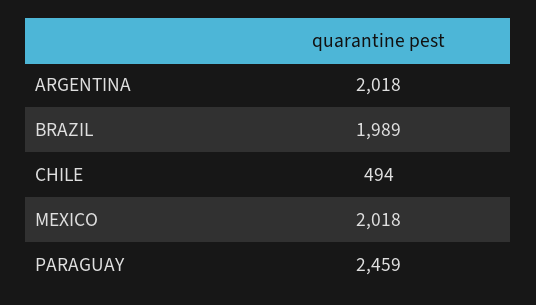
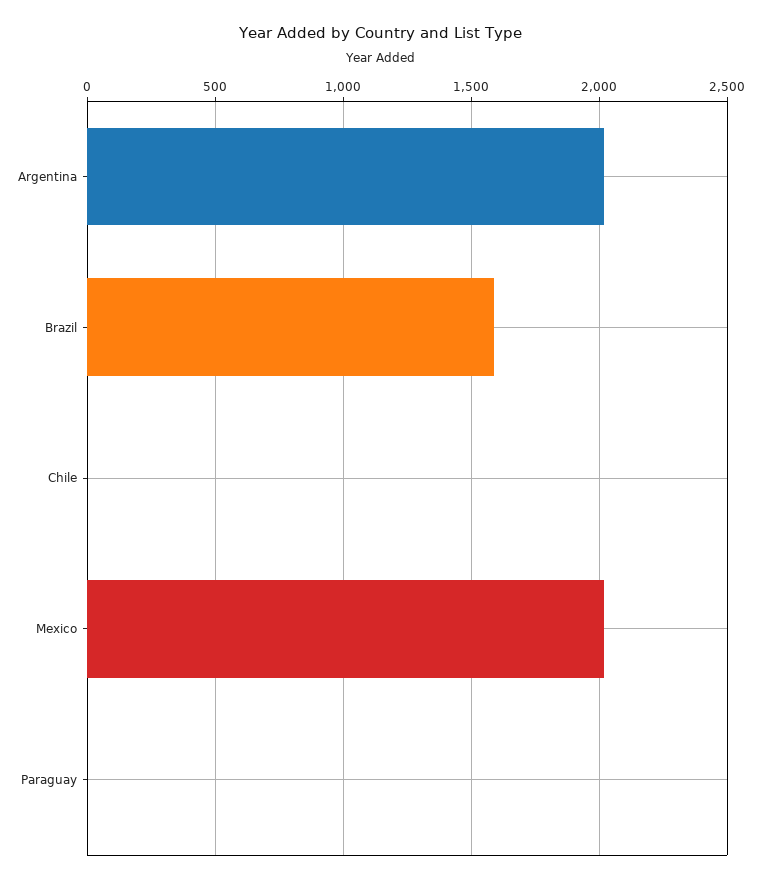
  {
    "ARGENTINA": 2018,
-   "BRAZIL": 1989,
+   "BRAZIL": 1600,
-   "CHILE": 494,
+   "CHILE": 0,
    "MEXICO": 2018,
-   "PARAGUAY": 2459
+   "PARAGUAY": 0
  }

